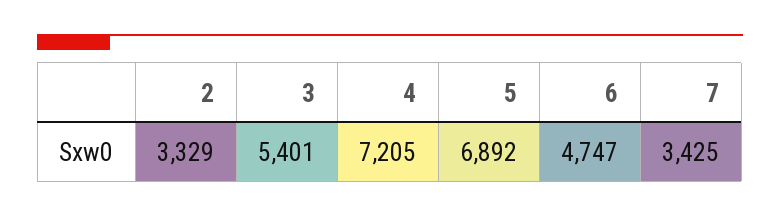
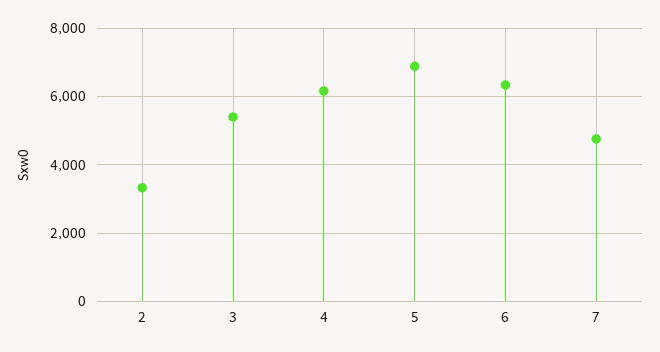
  {
    "2": 3329,
    "3": 5401,
-   "4": 7205,
+   "4": 6200,
    "5": 6892,
-   "6": 4747,
+   "6": 6400,
-   "7": 3425
+   "7": 4800
  }

